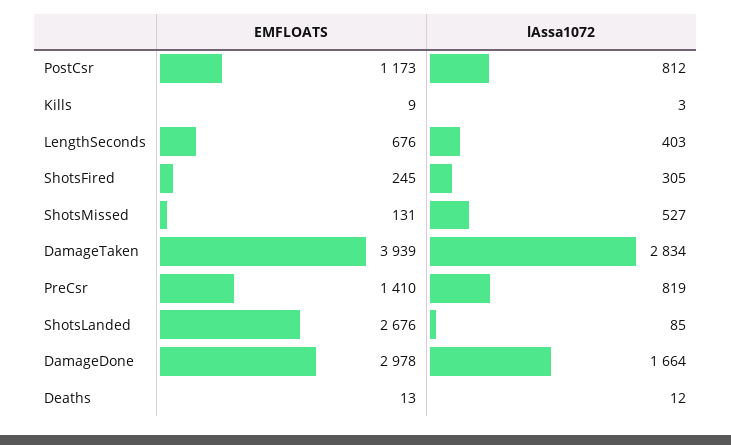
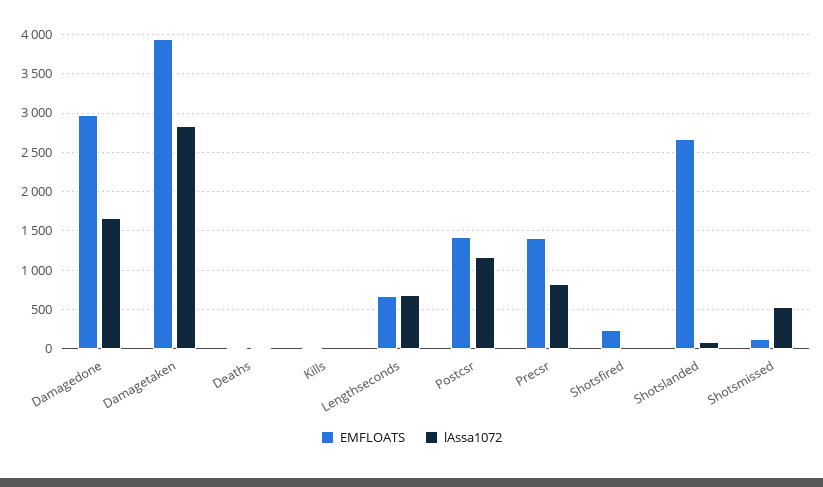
  {
    "EMFLOATS": {
-     "PostCsr": 1173,
+     "PostCsr": 1400,
      "Kills": 9,
      "LengthSeconds": 676,
      "ShotsFired": 245,
      "ShotsMissed": 131,
      "DamageTaken": 3939,
      "PreCsr": 1410,
      "ShotsLanded": 2676,
      "DamageDone": 2978,
      "Deaths": 13
    },
    "lAssa1072": {
-     "PostCsr": 812,
+     "PostCsr": 1200,
      "Kills": 3,
-     "LengthSeconds": 403,
+     "LengthSeconds": 700,
-     "ShotsFired": 305,
+     "ShotsFired": 0,
      "ShotsMissed": 527,
      "DamageTaken": 2834,
      "PreCsr": 819,
      "ShotsLanded": 85,
      "DamageDone": 1664,
      "Deaths": 12
    }
  }

